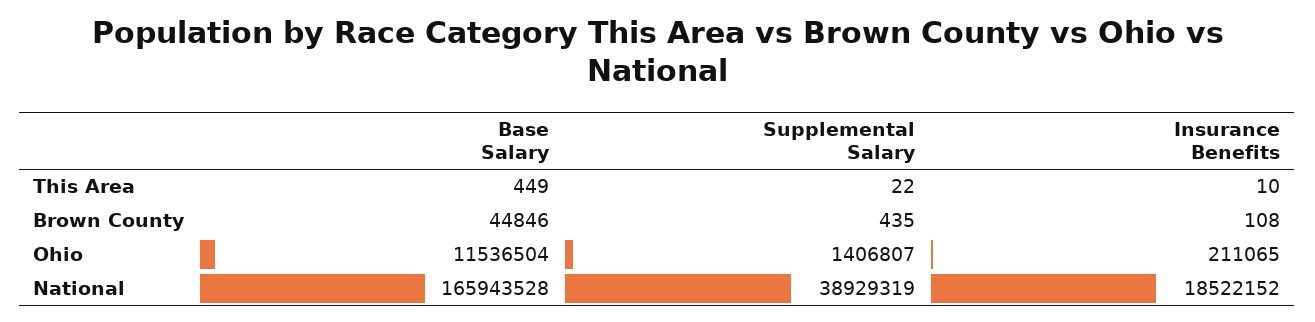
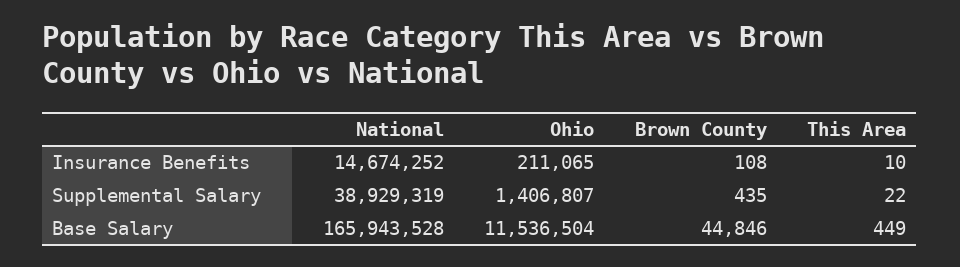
  {
    "Base Salary": {
      "This Area": 449,
      "Brown County": 44846,
      "Ohio": 11536504,
      "National": 165943528
    },
    "Supplemental Salary": {
      "This Area": 22,
      "Brown County": 435,
      "Ohio": 1406807,
      "National": 38929319
    },
    "Insurance Benefits": {
      "This Area": 10,
      "Brown County": 108,
      "Ohio": 211065,
-     "National": 18522152
+     "National": 14674252
    }
  }

